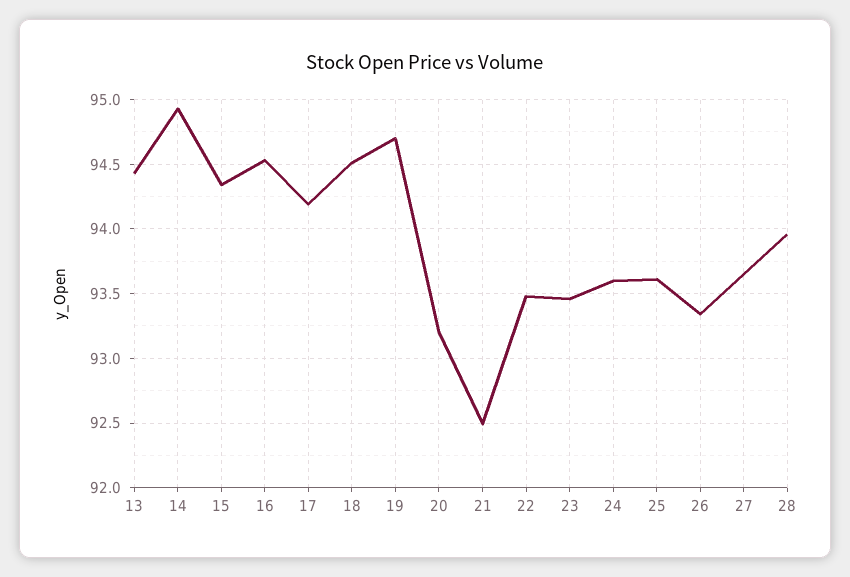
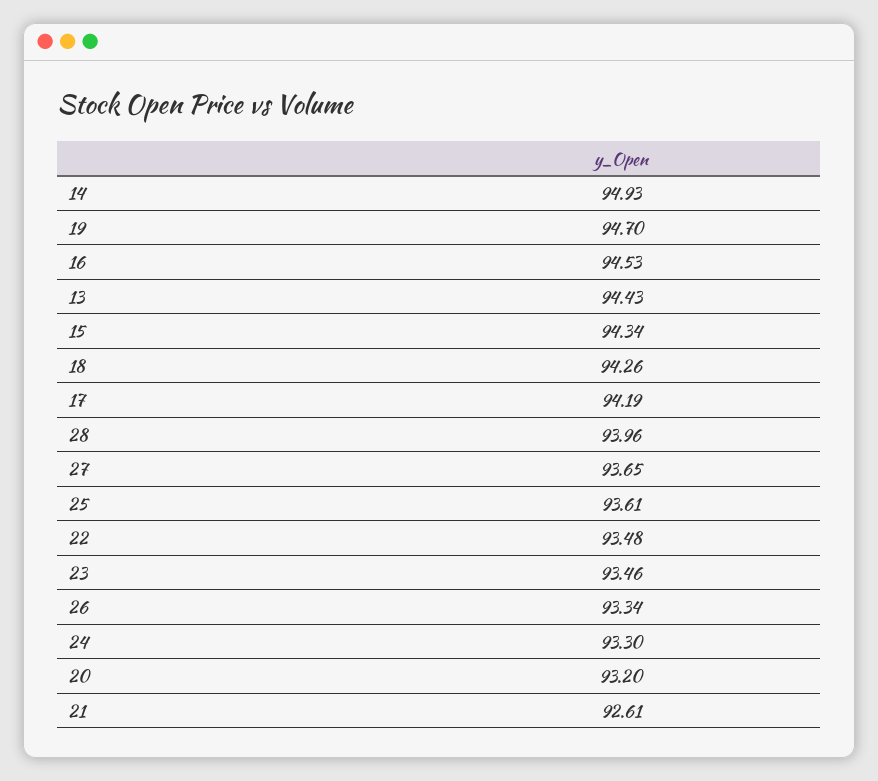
  {
    "13": 94.43,
    "14": 94.93,
    "15": 94.34,
    "16": 94.53,
    "17": 94.19,
-   "18": 94.5,
+   "18": 94.26,
    "19": 94.7,
    "20": 93.2,
-   "21": 92.5,
+   "21": 92.61,
    "22": 93.48,
    "23": 93.46,
-   "24": 93.6,
+   "24": 93.3,
    "25": 93.61,
    "26": 93.34,
    "27": 93.65,
    "28": 93.96
  }

